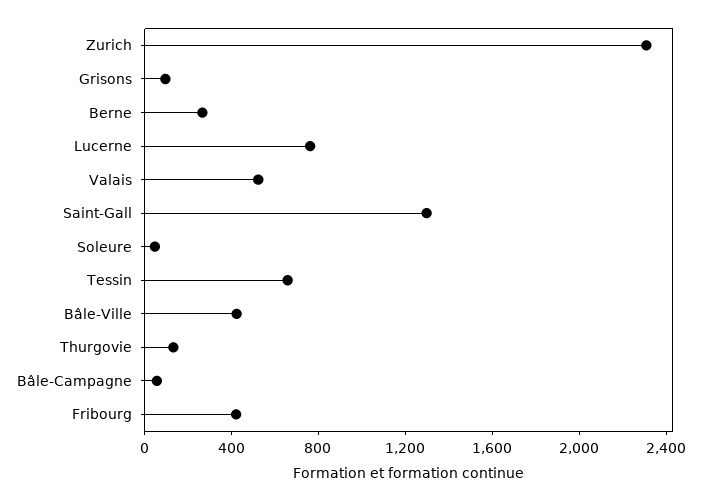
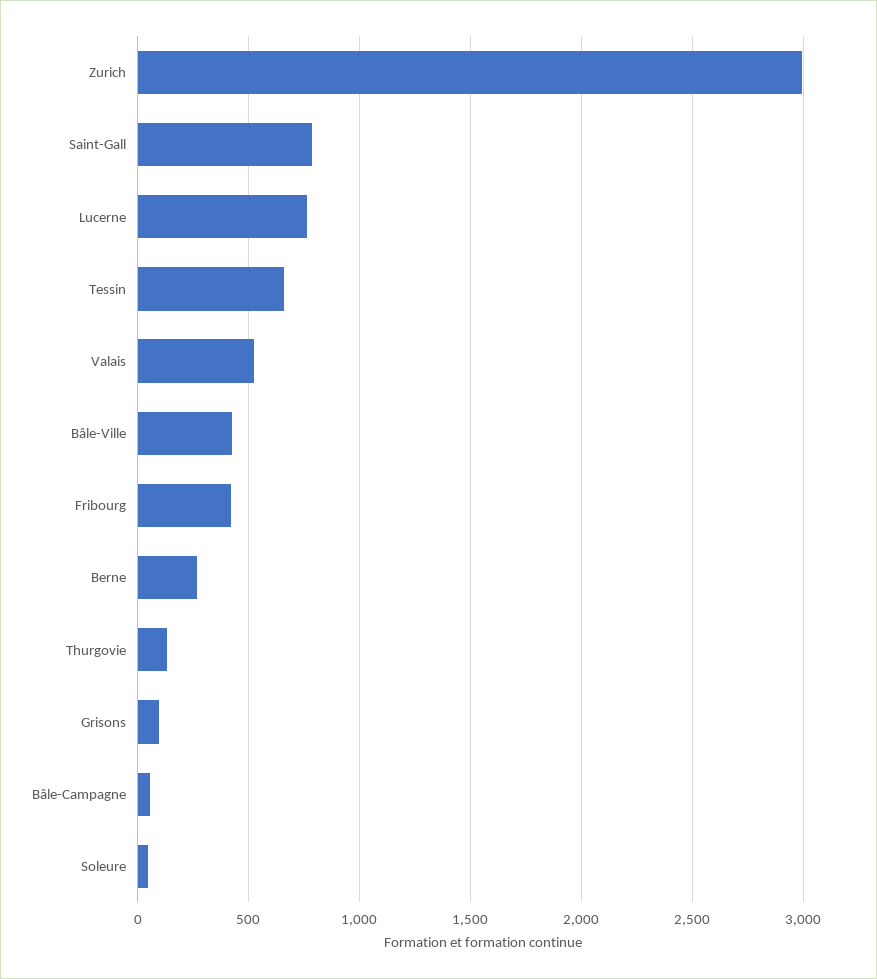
  {
-   "Zurich": 2300,
+   "Zurich": 3000,
    "Grisons": 100,
    "Berne": 250,
    "Lucerne": 750,
    "Valais": 500,
-   "Saint-Gall": 1300,
+   "Saint-Gall": 800,
    "Soleure": 50,
    "Tessin": 650,
    "Bâle-Ville": 400,
    "Thurgovie": 150,
    "Bâle-Campagne": 50,
    "Fribourg": 400
  }

